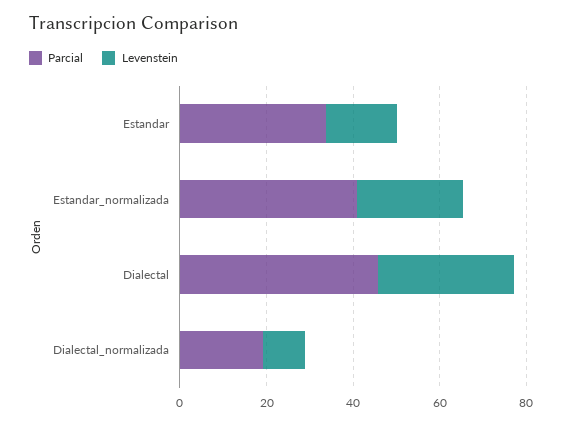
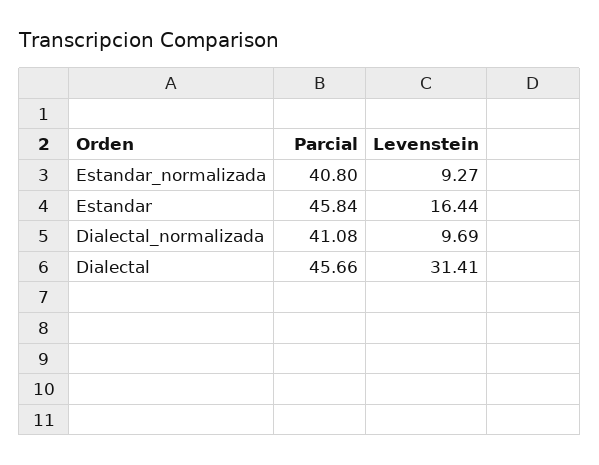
  {
    "Parcial": {
-     "Estandar": 35,
+     "Estandar": 45.84,
      "Estandar_normalizada": 40.8,
      "Dialectal": 45.66,
-     "Dialectal_normalizada": 20
+     "Dialectal_normalizada": 41.08
    },
    "Levenstein": {
      "Estandar": 16.44,
-     "Estandar_normalizada": 25,
+     "Estandar_normalizada": 9.27,
      "Dialectal": 31.41,
      "Dialectal_normalizada": 9.69
    }
  }

